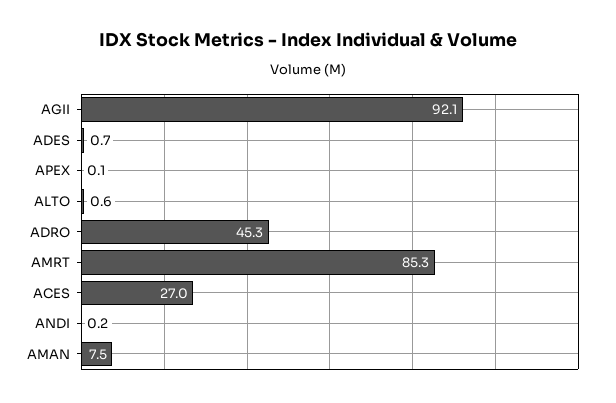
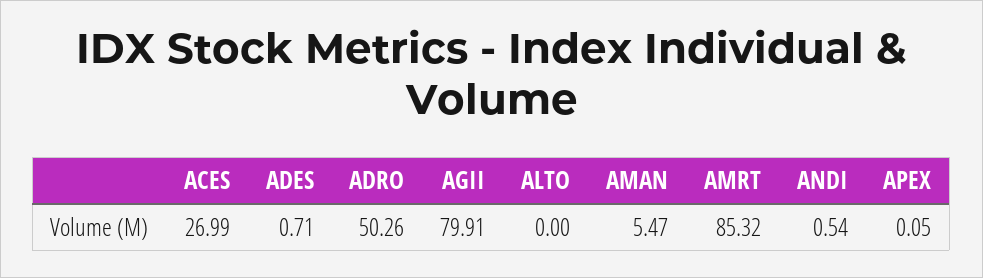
  {
-   "AGII": 92.1,
+   "AGII": 79.91,
    "ADES": 0.71,
    "APEX": 0.05,
-   "ALTO": 0.6,
+   "ALTO": 0,
-   "ADRO": 45.3,
+   "ADRO": 50.26,
    "AMRT": 85.32,
    "ACES": 26.99,
-   "ANDI": 0.2,
+   "ANDI": 0.54,
-   "AMAN": 7.5
+   "AMAN": 5.47
  }

